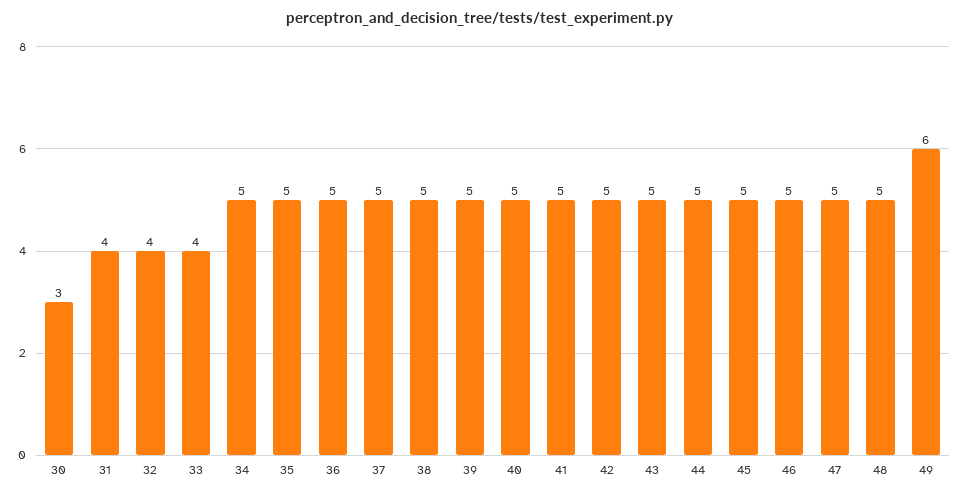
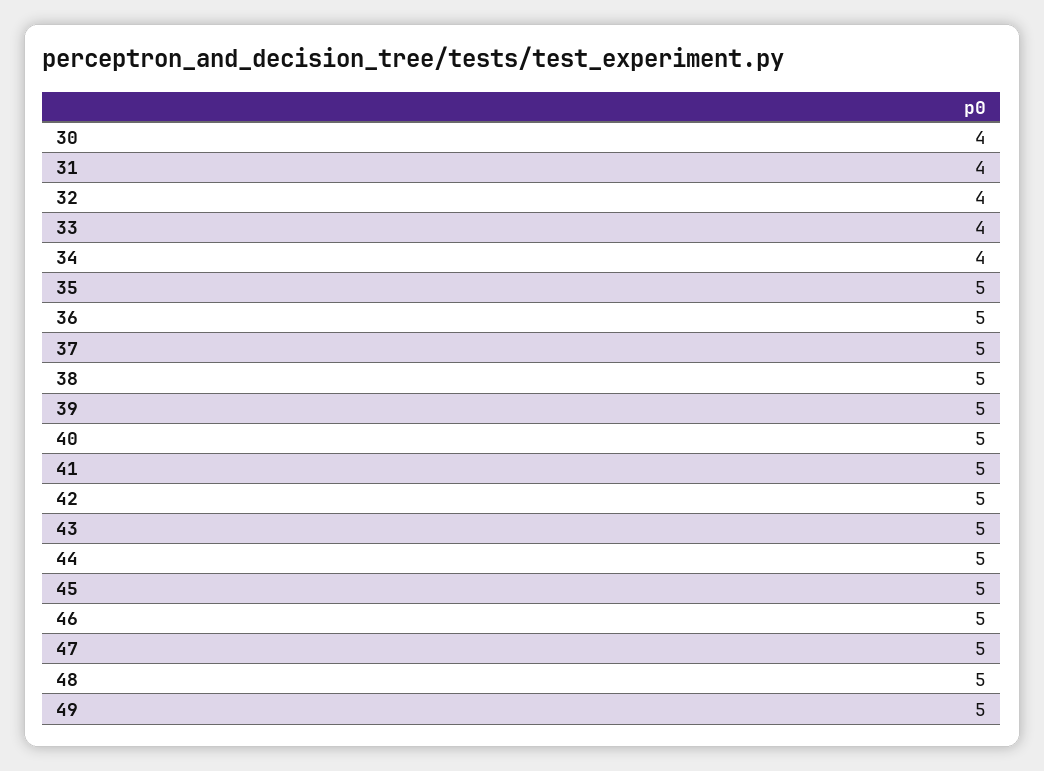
  {
-   "30": 3,
+   "30": 4,
    "31": 4,
    "32": 4,
    "33": 4,
-   "34": 5,
+   "34": 4,
    "35": 5,
    "36": 5,
    "37": 5,
    "38": 5,
    "39": 5,
    "40": 5,
    "41": 5,
    "42": 5,
    "43": 5,
    "44": 5,
    "45": 5,
    "46": 5,
    "47": 5,
    "48": 5,
-   "49": 6
+   "49": 5
  }

